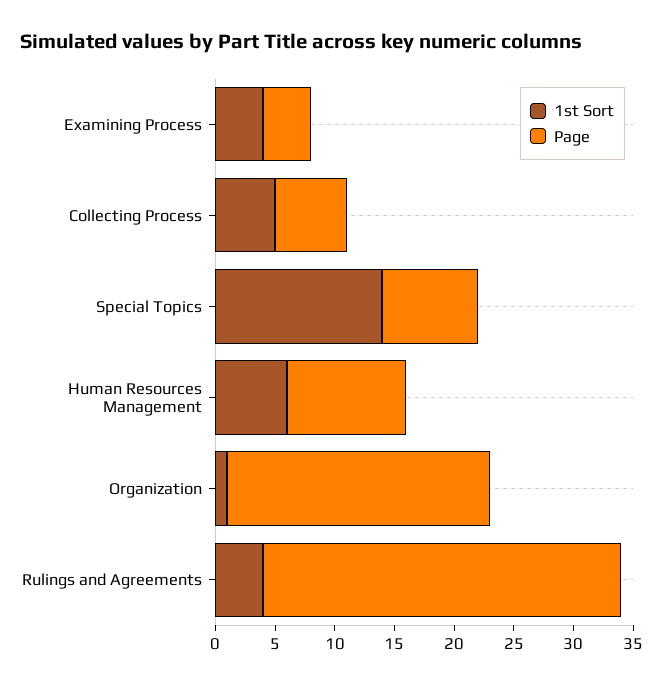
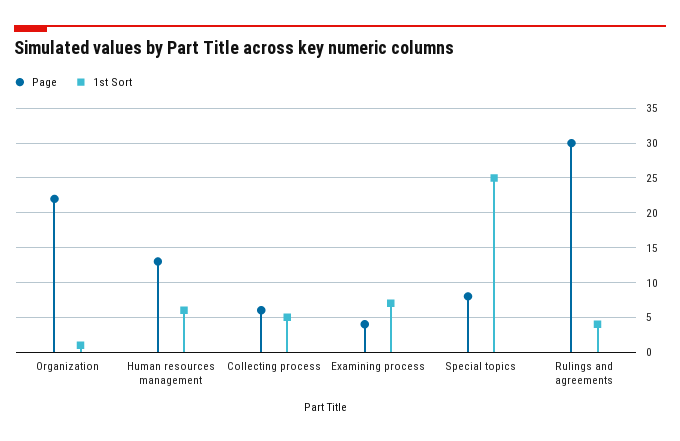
  {
    "1st Sort": {
-     "Examining Process": 4,
+     "Examining Process": 7,
      "Collecting Process": 5,
-     "Special Topics": 14,
+     "Special Topics": 25,
      "Human Resources Management": 6,
      "Organization": 1,
      "Rulings and Agreements": 4
    },
    "Page": {
      "Examining Process": 4,
      "Collecting Process": 6,
      "Special Topics": 8,
-     "Human Resources Management": 10,
+     "Human Resources Management": 13,
      "Organization": 22,
      "Rulings and Agreements": 30
    }
  }

